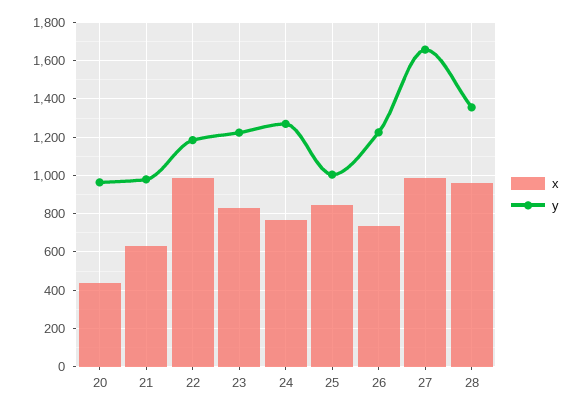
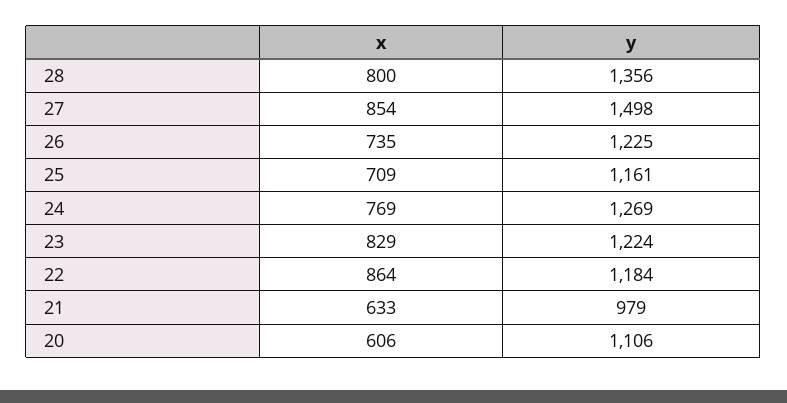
  {
    "x": {
-     "20": 450,
+     "20": 606,
      "21": 633,
-     "22": 1000,
+     "22": 864,
      "23": 829,
      "24": 769,
-     "25": 850,
+     "25": 709,
      "26": 735,
-     "27": 1000,
+     "27": 854,
-     "28": 950
+     "28": 800
    },
    "y": {
-     "20": 950,
+     "20": 1106,
      "21": 979,
      "22": 1184,
      "23": 1224,
      "24": 1269,
-     "25": 1000,
+     "25": 1161,
      "26": 1225,
-     "27": 1650,
+     "27": 1498,
      "28": 1356
    }
  }

